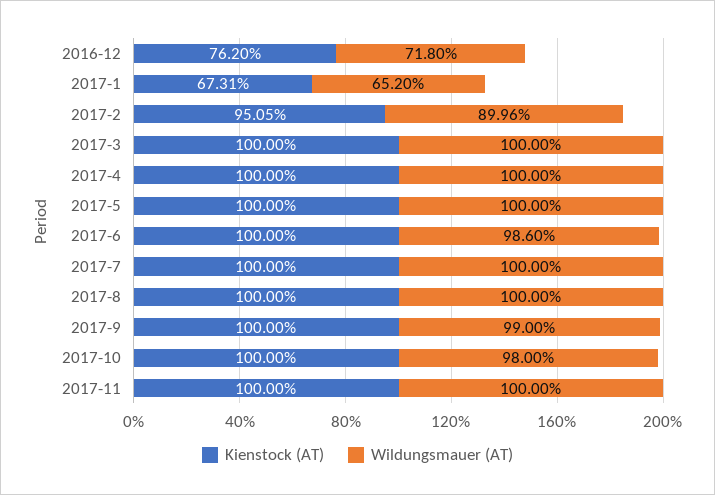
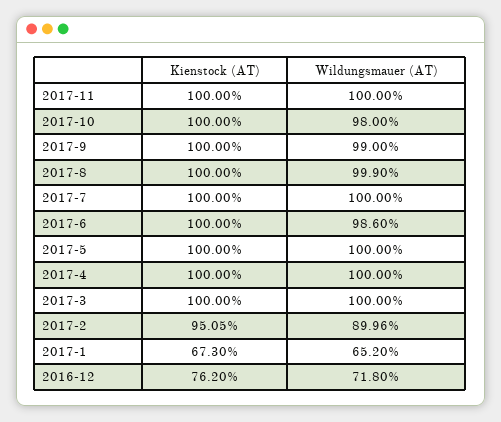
  {
    "Kienstock (AT)": {
      "2016-12": 76.2,
-     "2017-1": 67.31,
+     "2017-1": 67.3,
      "2017-2": 95.05,
      "2017-3": 100,
      "2017-4": 100,
      "2017-5": 100,
      "2017-6": 100,
      "2017-7": 100,
      "2017-8": 100,
      "2017-9": 100,
      "2017-10": 100,
      "2017-11": 100
    },
    "Wildungsmauer (AT)": {
      "2016-12": 71.8,
      "2017-1": 65.2,
      "2017-2": 89.96,
      "2017-3": 100,
      "2017-4": 100,
      "2017-5": 100,
      "2017-6": 98.6,
      "2017-7": 100,
-     "2017-8": 100,
+     "2017-8": 99.9,
      "2017-9": 99,
      "2017-10": 98,
      "2017-11": 100
    }
  }

